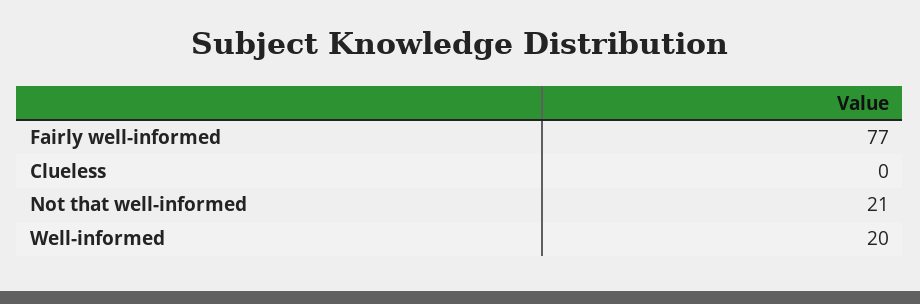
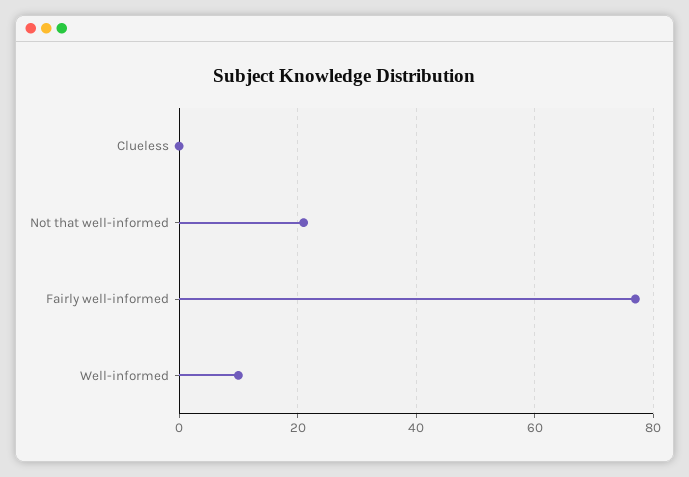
  {
    "Fairly well-informed": 77,
    "Clueless": 0,
    "Not that well-informed": 21,
-   "Well-informed": 20
+   "Well-informed": 10
  }

